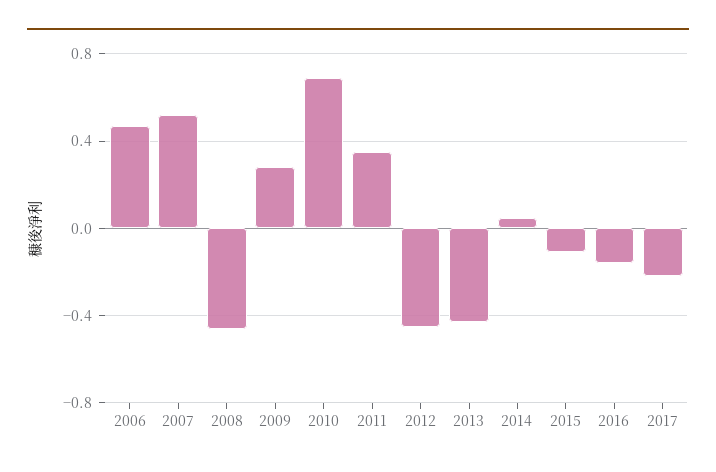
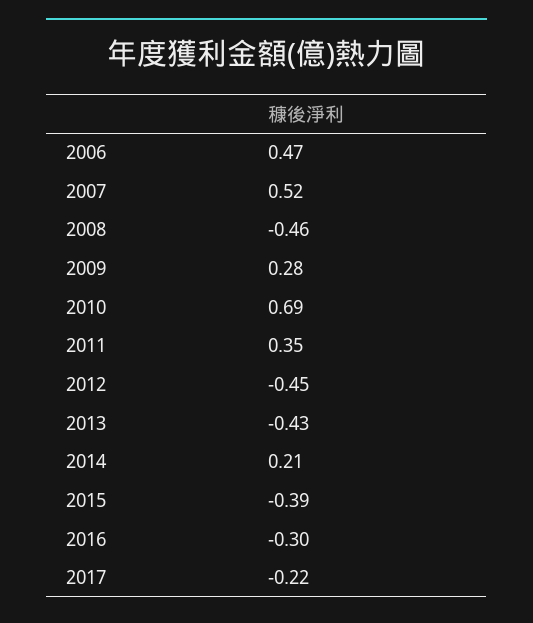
  {
    "2006": 0.47,
    "2007": 0.52,
    "2008": -0.46,
    "2009": 0.28,
    "2010": 0.69,
    "2011": 0.35,
    "2012": -0.45,
    "2013": -0.43,
-   "2014": 0.05,
+   "2014": 0.21,
-   "2015": -0.1,
+   "2015": -0.39,
-   "2016": -0.15,
+   "2016": -0.3,
    "2017": -0.22
  }

